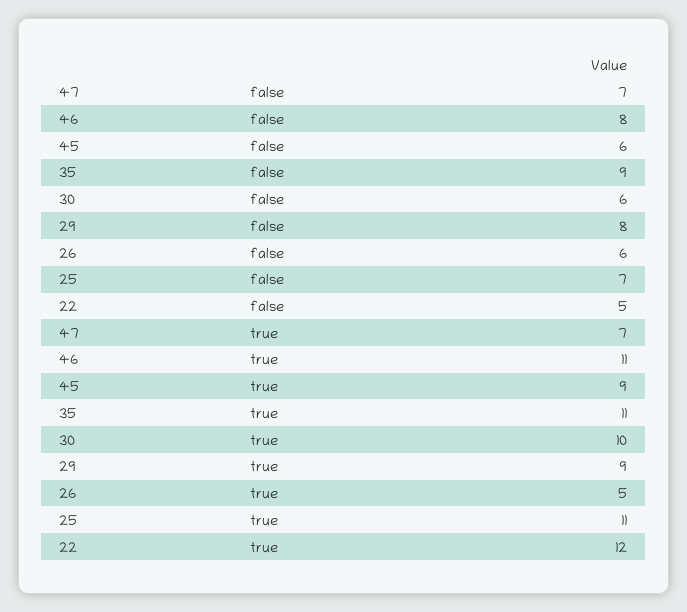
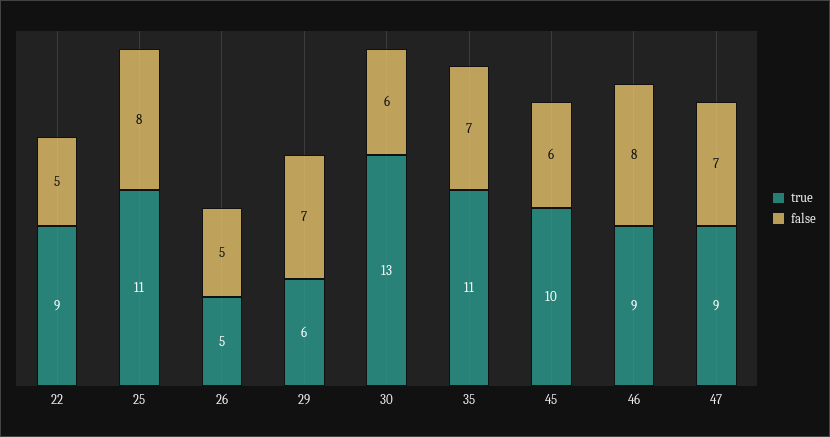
  {
    "false": {
      "47": 7,
      "46": 8,
      "45": 6,
-     "35": 9,
+     "35": 7,
      "30": 6,
-     "29": 8,
+     "29": 7,
-     "26": 6,
+     "26": 5,
-     "25": 7,
+     "25": 8,
      "22": 5
    },
    "true": {
-     "47": 7,
+     "47": 9,
-     "46": 11,
+     "46": 9,
-     "45": 9,
+     "45": 10,
      "35": 11,
-     "30": 10,
+     "30": 13,
-     "29": 9,
+     "29": 6,
      "26": 5,
      "25": 11,
-     "22": 12
+     "22": 9
    }
  }

